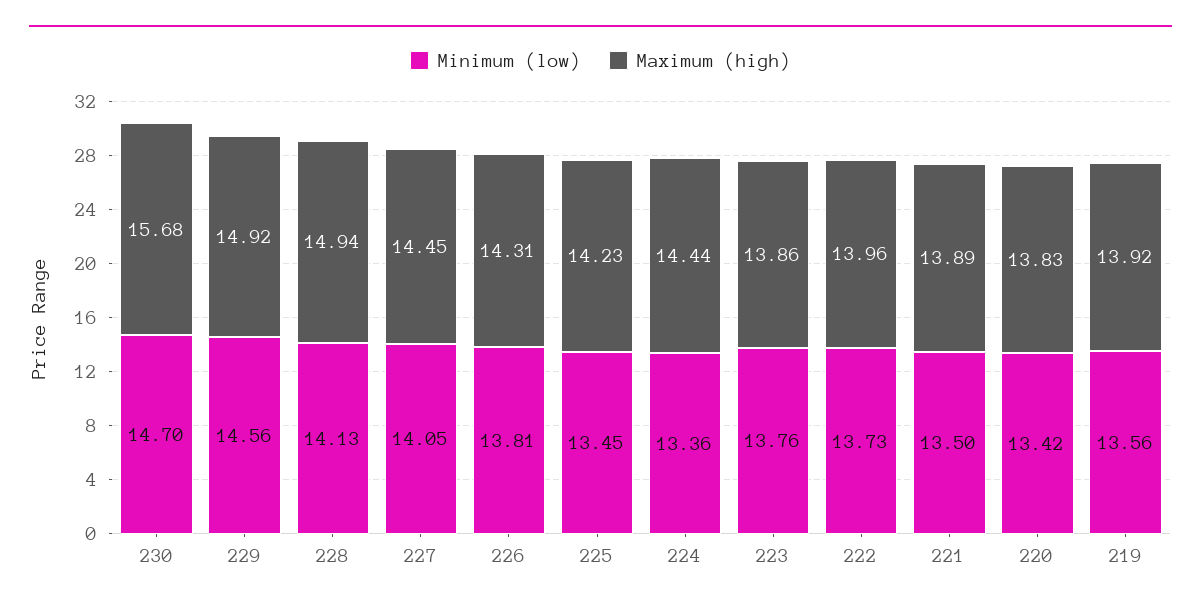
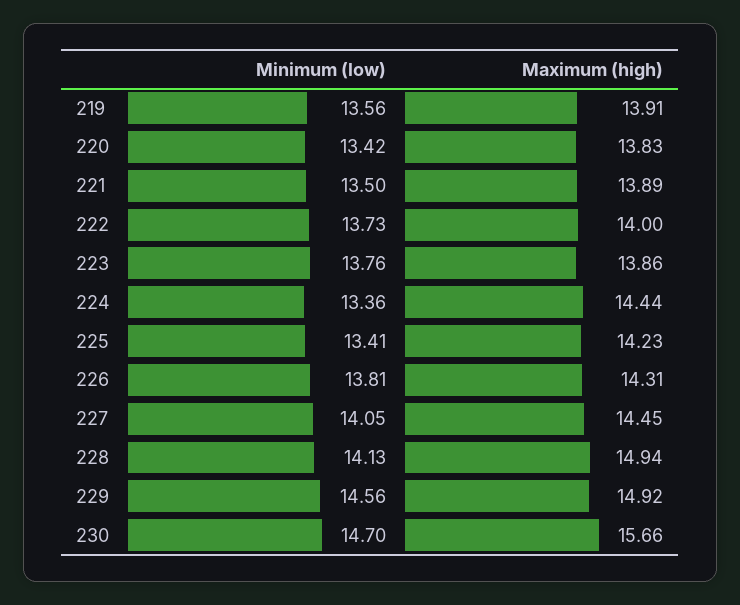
  {
    "Minimum (low)": {
      "230": 14.7,
      "229": 14.56,
      "228": 14.13,
      "227": 14.05,
      "226": 13.81,
-     "225": 13.45,
+     "225": 13.41,
      "224": 13.36,
      "223": 13.76,
      "222": 13.73,
      "221": 13.5,
      "220": 13.42,
      "219": 13.56
    },
    "Maximum (high)": {
-     "230": 15.68,
+     "230": 15.66,
      "229": 14.92,
      "228": 14.94,
      "227": 14.45,
      "226": 14.31,
      "225": 14.23,
      "224": 14.44,
      "223": 13.86,
-     "222": 13.96,
+     "222": 14,
      "221": 13.89,
      "220": 13.83,
-     "219": 13.92
+     "219": 13.91
    }
  }

